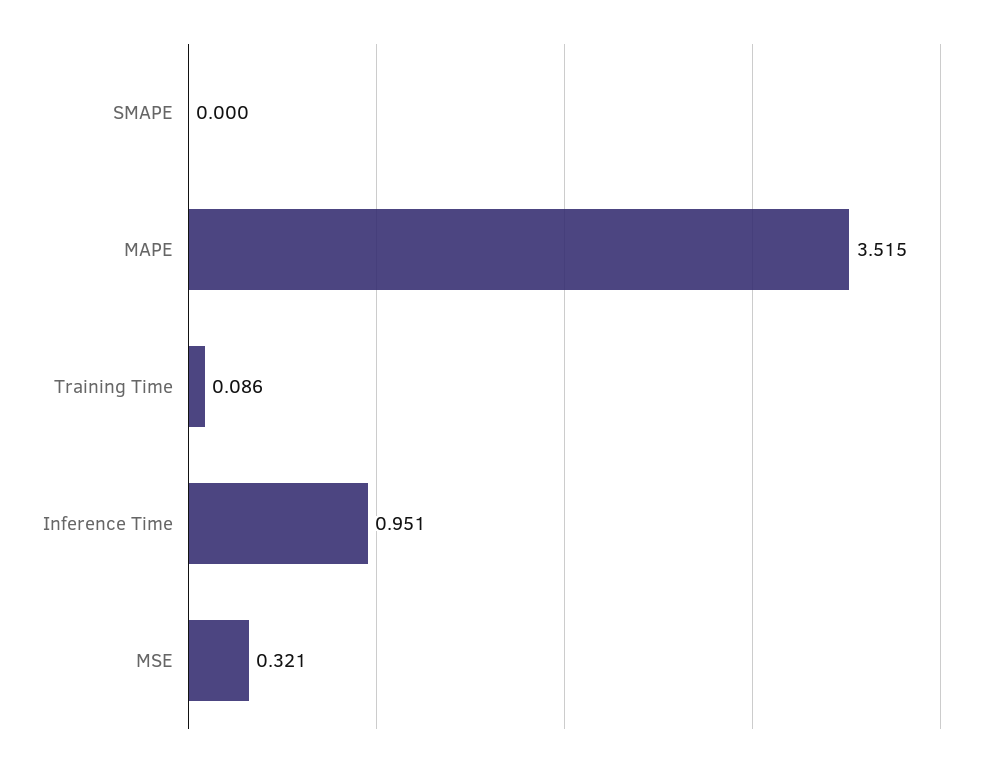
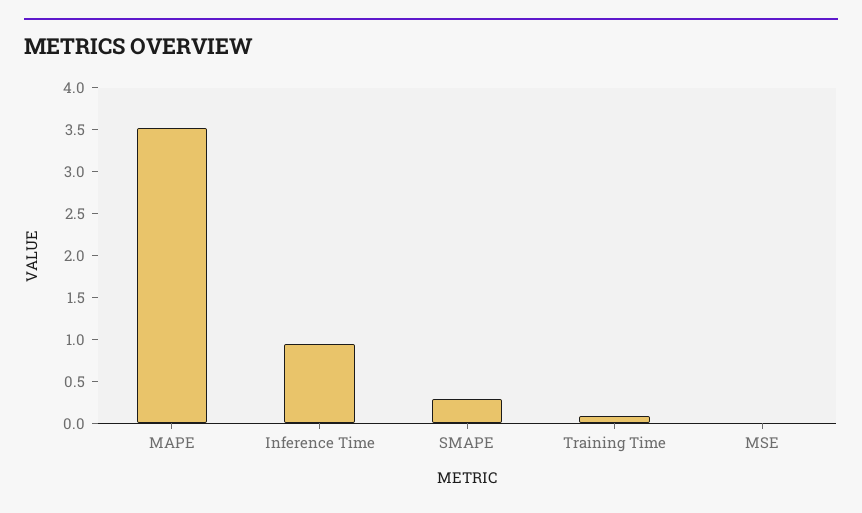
  {
-   "SMAPE": 0,
+   "SMAPE": 0.3,
    "MAPE": 3.515,
    "Training Time": 0.086,
    "Inference Time": 0.951,
-   "MSE": 0.321
+   "MSE": 0
  }

